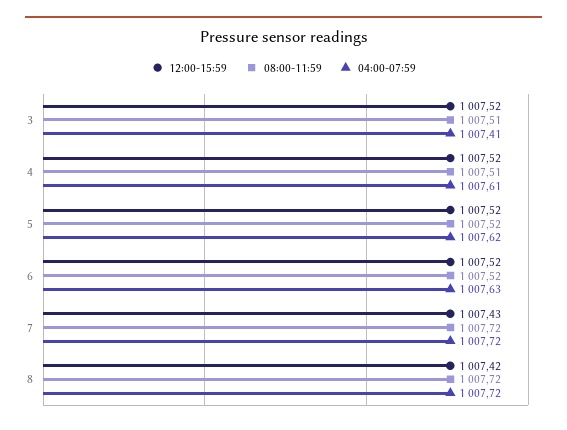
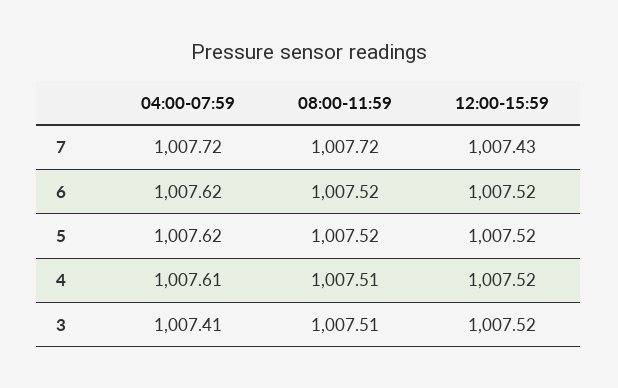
  {
    "12:00-15:59": {
      "3": 1007.52,
      "4": 1007.52,
      "5": 1007.52,
      "6": 1007.52,
-     "7": 1007.43,
+     "7": 1007.43
-     "8": 1007.42
    },
    "08:00-11:59": {
      "3": 1007.51,
      "4": 1007.51,
      "5": 1007.52,
      "6": 1007.52,
-     "7": 1007.72,
+     "7": 1007.72
-     "8": 1007.72
    },
    "04:00-07:59": {
      "3": 1007.41,
      "4": 1007.61,
      "5": 1007.62,
-     "6": 1007.63,
+     "6": 1007.62,
-     "7": 1007.72,
+     "7": 1007.72
-     "8": 1007.72
    }
  }

